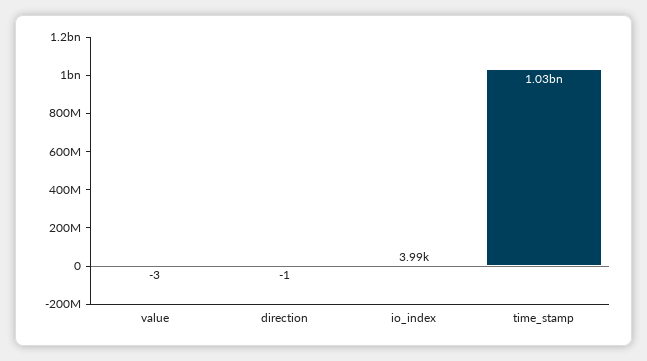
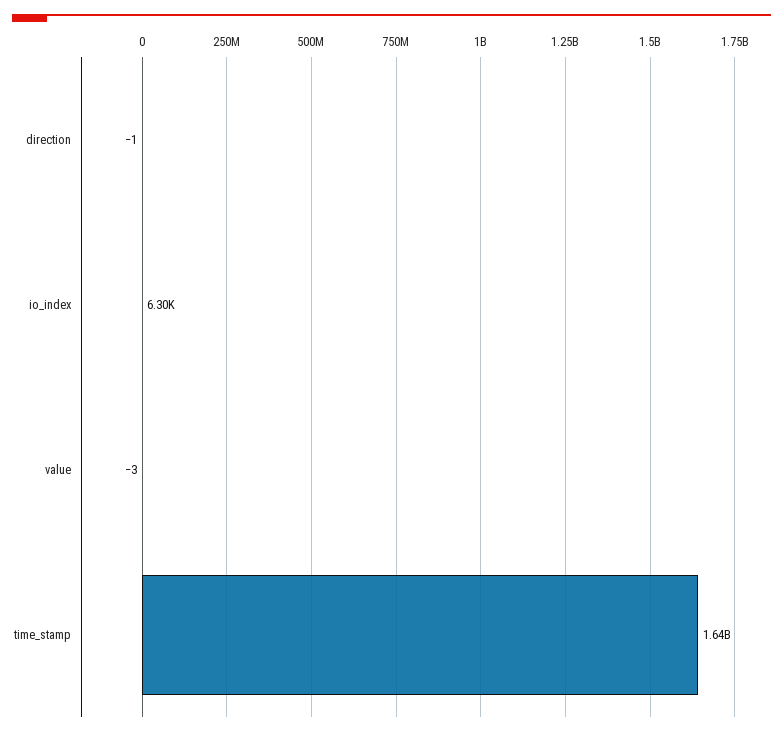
  {
    "value": -3,
    "direction": -1,
-   "io_index": 3990,
+   "io_index": 6300,
-   "time_stamp": 1030000000
+   "time_stamp": 1640000000
  }

